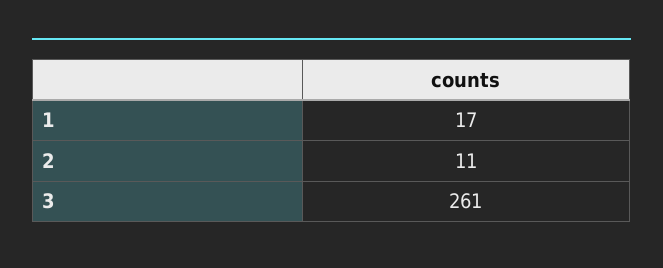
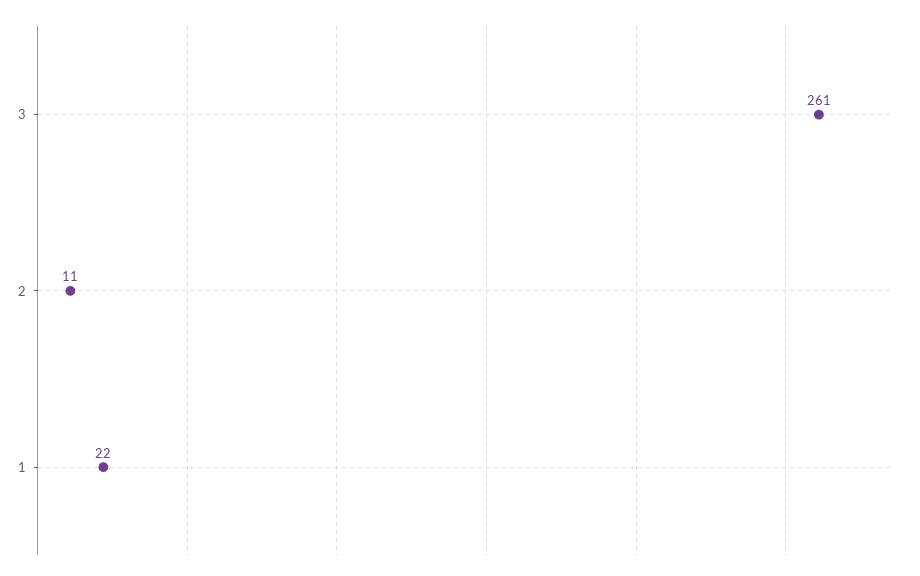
  {
-   "1": 17,
+   "1": 22,
    "2": 11,
    "3": 261
  }

